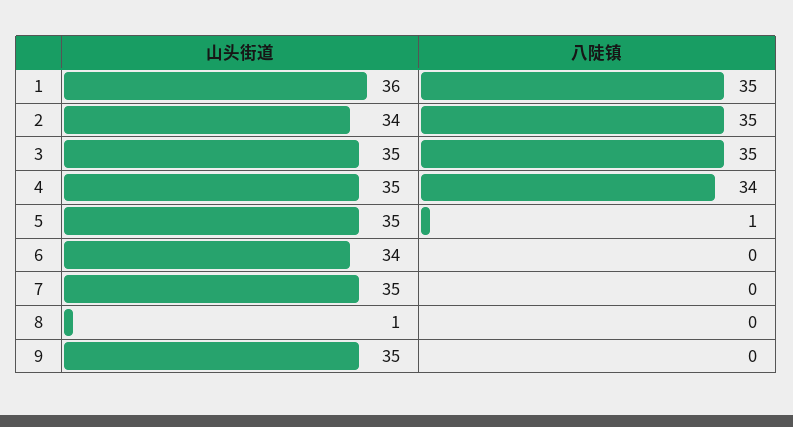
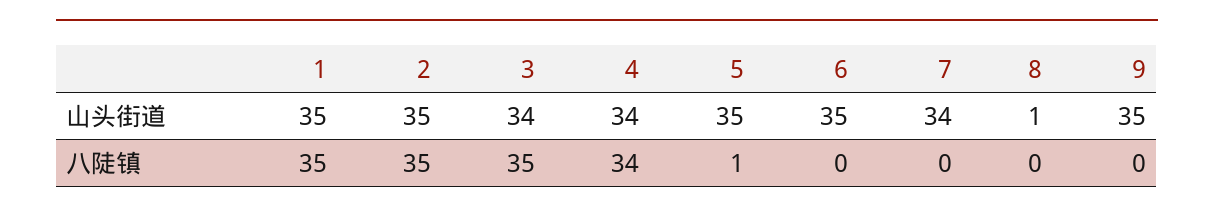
  {
    "山头街道": {
-     "1": 36,
+     "1": 35,
-     "2": 34,
+     "2": 35,
-     "3": 35,
+     "3": 34,
-     "4": 35,
+     "4": 34,
      "5": 35,
-     "6": 34,
+     "6": 35,
-     "7": 35,
+     "7": 34,
      "8": 1,
      "9": 35
    },
    "八陡镇": {
      "1": 35,
      "2": 35,
      "3": 35,
      "4": 34,
      "5": 1,
      "6": 0,
      "7": 0,
      "8": 0,
      "9": 0
    }
  }

